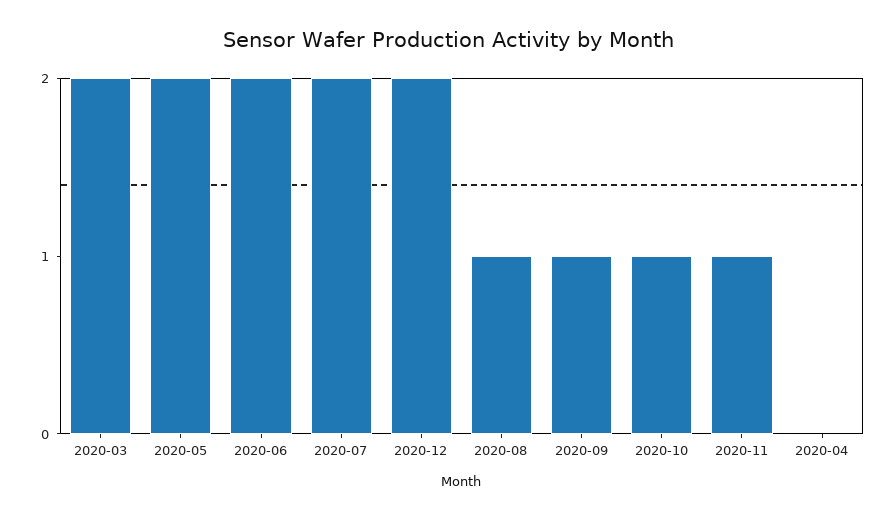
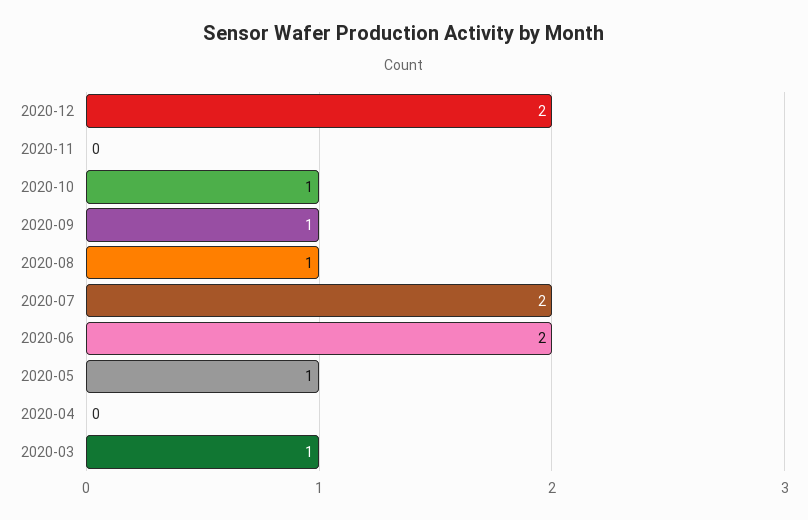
  {
-   "2020-03": 2,
+   "2020-03": 1,
-   "2020-05": 2,
+   "2020-05": 1,
    "2020-06": 2,
    "2020-07": 2,
    "2020-12": 2,
    "2020-08": 1,
    "2020-09": 1,
    "2020-10": 1,
-   "2020-11": 1,
+   "2020-11": 0,
    "2020-04": 0
  }

